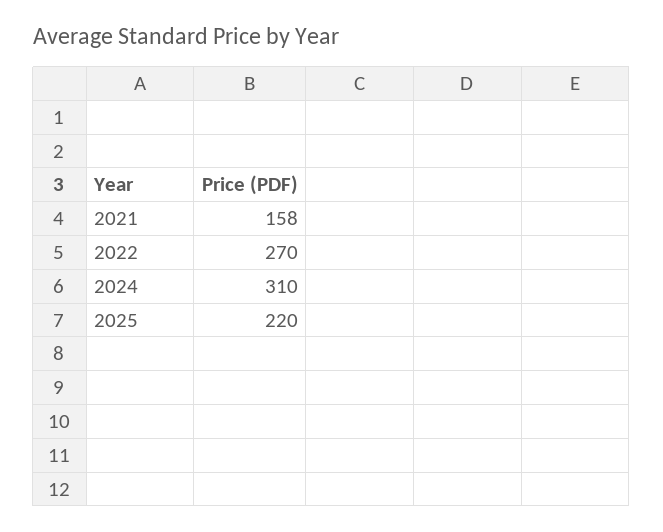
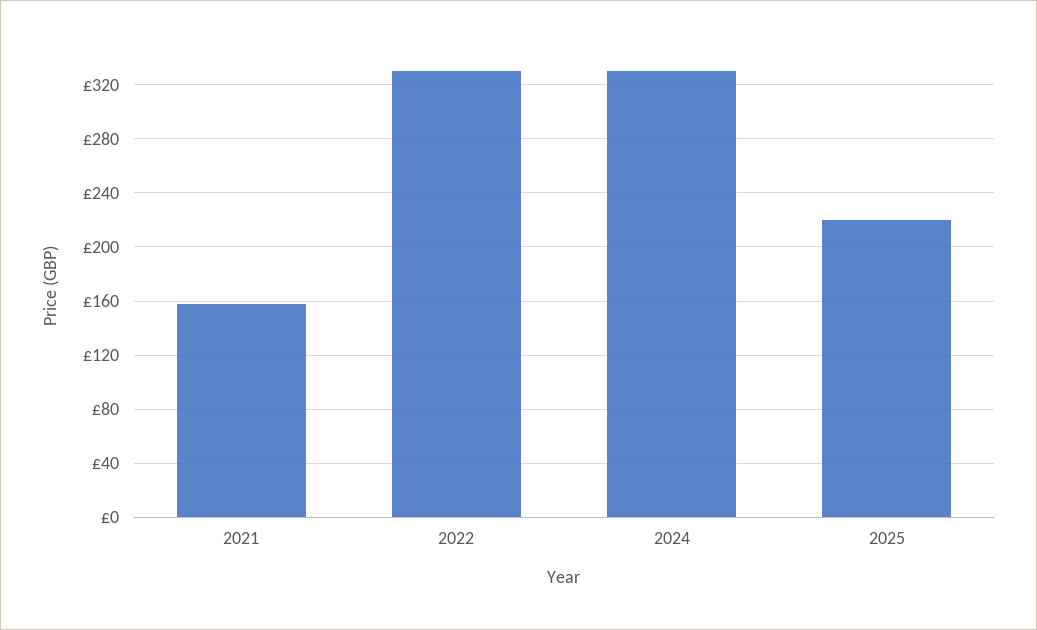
  {
    "2021": 158,
-   "2022": 270,
+   "2022": 330,
-   "2024": 310,
+   "2024": 330,
    "2025": 220
  }

